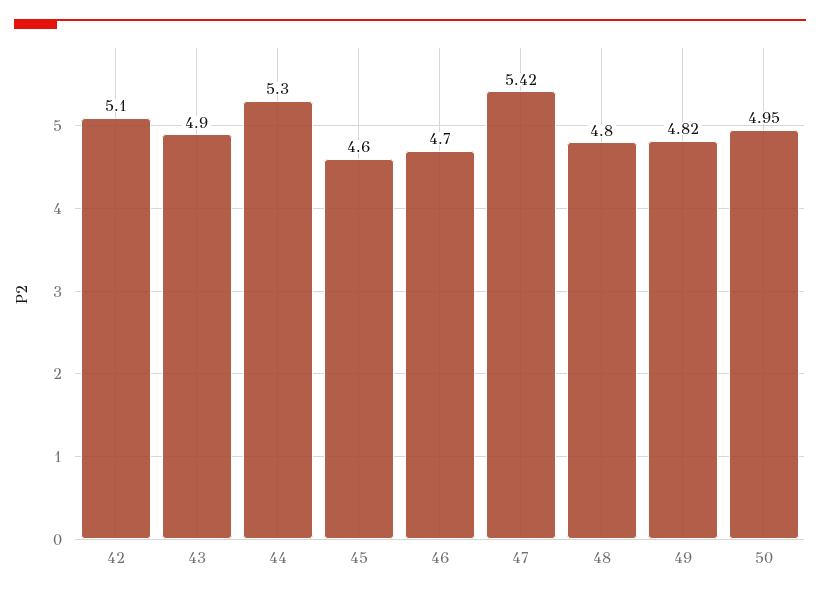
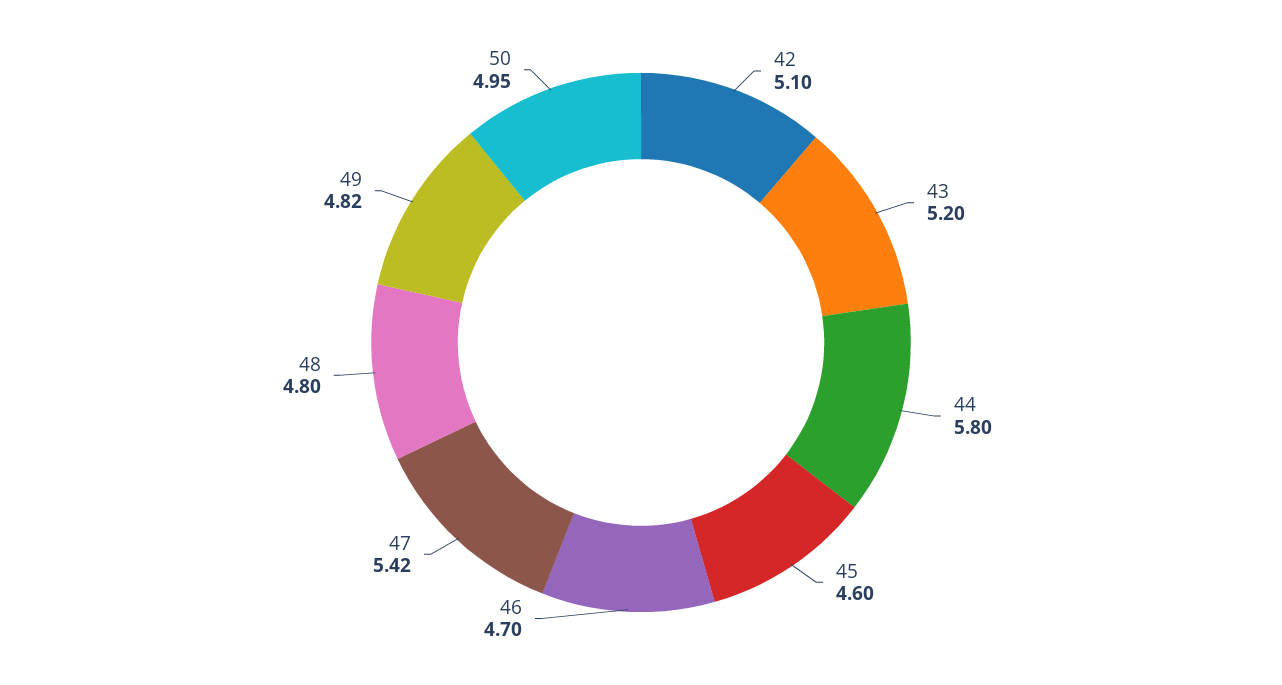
  {
    "42": 5.1,
-   "43": 4.9,
+   "43": 5.2,
-   "44": 5.3,
+   "44": 5.8,
    "45": 4.6,
    "46": 4.7,
    "47": 5.42,
    "48": 4.8,
    "49": 4.82,
    "50": 4.95
  }

